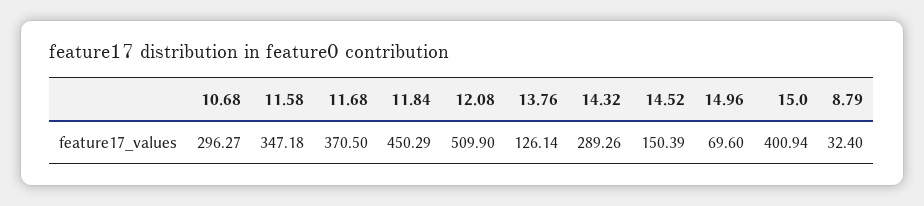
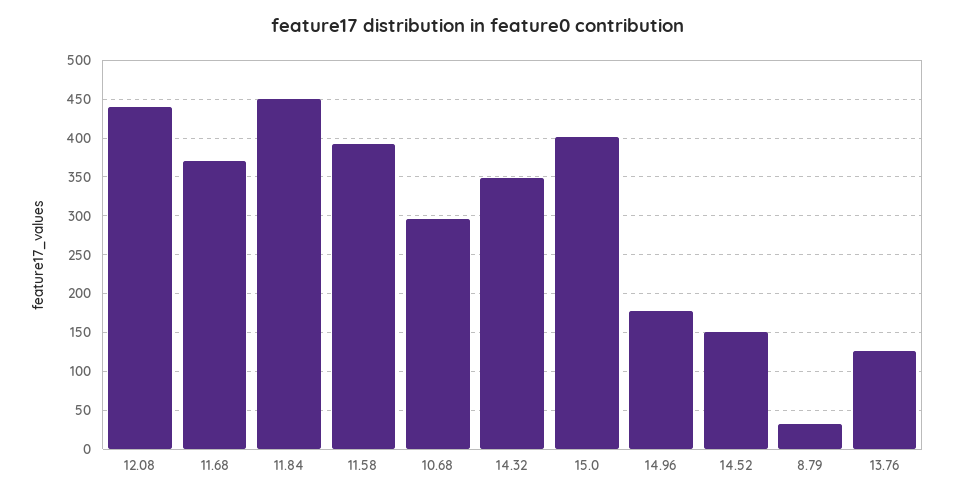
  {
    "10.68": 296.27,
-   "11.58": 347.18,
+   "11.58": 390,
    "11.68": 370.5,
    "11.84": 450.29,
-   "12.08": 509.9,
+   "12.08": 440,
    "13.76": 126.14,
-   "14.32": 289.26,
+   "14.32": 350,
    "14.52": 150.39,
-   "14.96": 69.6,
+   "14.96": 180,
    "15.0": 400.94,
    "8.79": 32.4
  }

